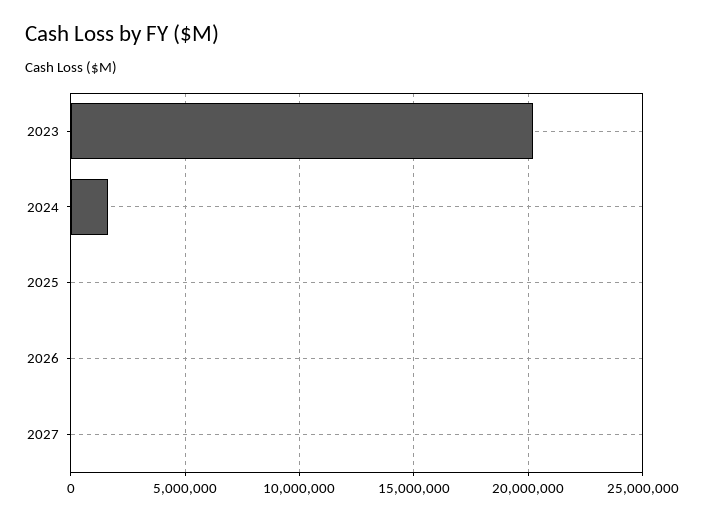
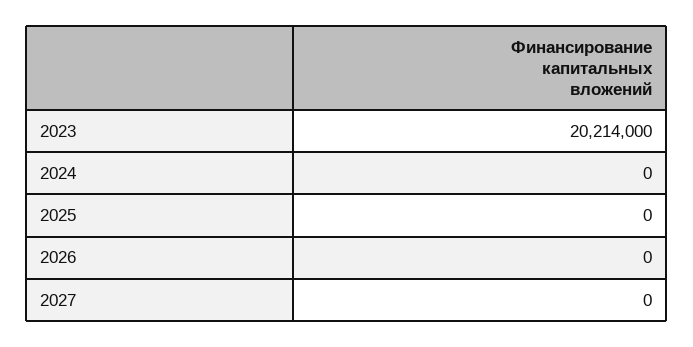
  {
    "2023": 20214000,
-   "2024": 1500000,
+   "2024": 0,
    "2025": 0,
    "2026": 0,
    "2027": 0
  }

